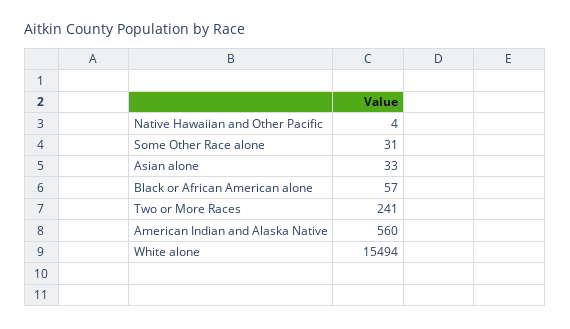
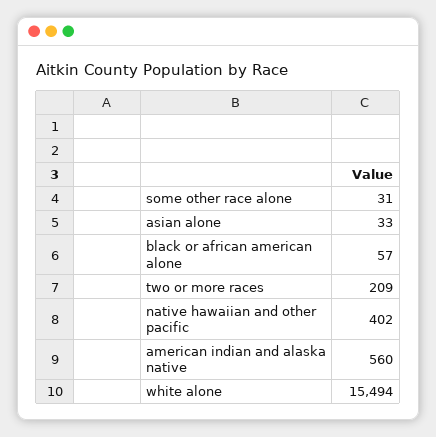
  {
-   "Native Hawaiian and Other Pacific": 4,
+   "Native Hawaiian and Other Pacific": 402,
    "Some Other Race alone": 31,
    "Asian alone": 33,
    "Black or African American alone": 57,
-   "Two or More Races": 241,
+   "Two or More Races": 209,
    "American Indian and Alaska Native": 560,
    "White alone": 15494
  }

